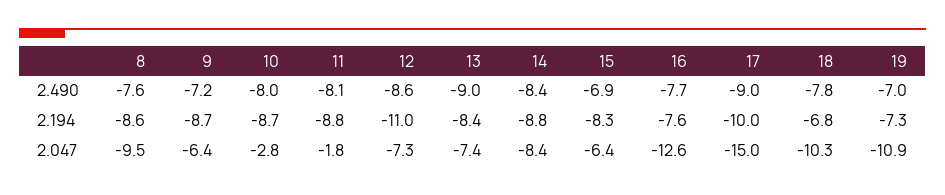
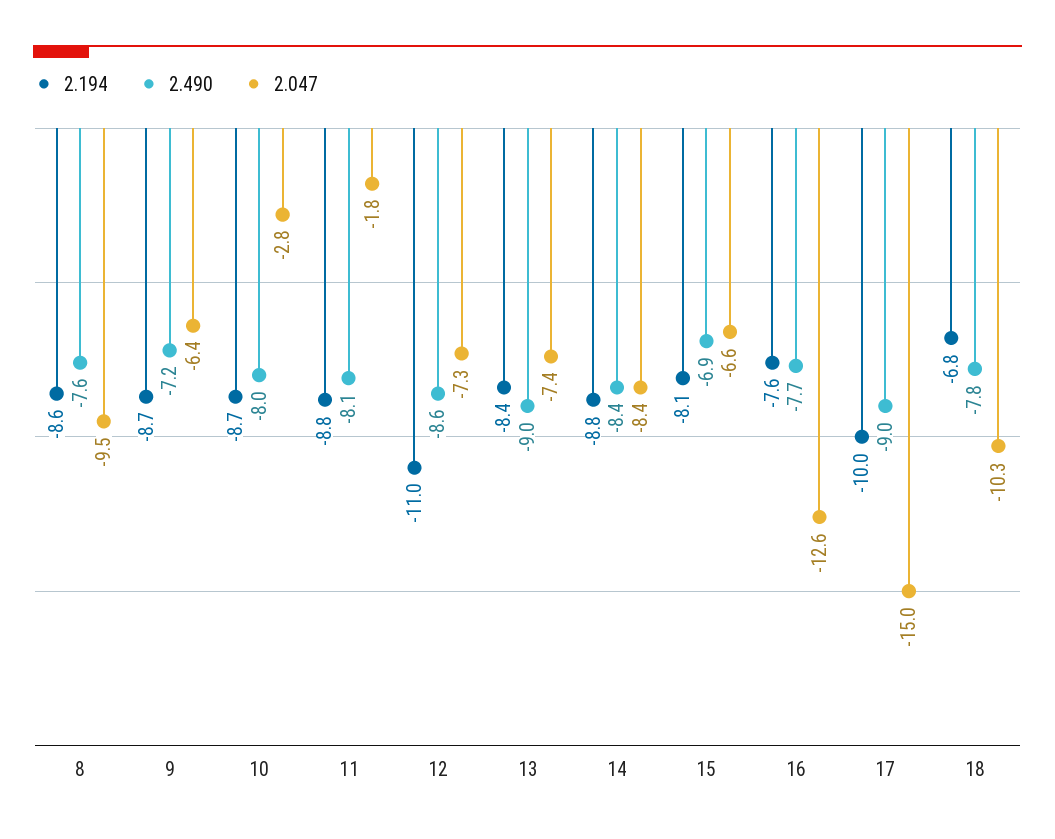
  {
    "2.490": {
      "8": -7.6,
      "9": -7.2,
      "10": -8,
      "11": -8.1,
      "12": -8.6,
      "13": -9,
      "14": -8.4,
      "15": -6.9,
      "16": -7.7,
      "17": -9,
-     "18": -7.8,
+     "18": -7.8
-     "19": -7
    },
    "2.194": {
      "8": -8.6,
      "9": -8.7,
      "10": -8.7,
      "11": -8.8,
      "12": -11,
      "13": -8.4,
      "14": -8.8,
-     "15": -8.3,
+     "15": -8.1,
      "16": -7.6,
      "17": -10,
-     "18": -6.8,
+     "18": -6.8
-     "19": -7.3
    },
    "2.047": {
      "8": -9.5,
      "9": -6.4,
      "10": -2.8,
      "11": -1.8,
      "12": -7.3,
      "13": -7.4,
      "14": -8.4,
-     "15": -6.4,
+     "15": -6.6,
      "16": -12.6,
      "17": -15,
-     "18": -10.3,
+     "18": -10.3
-     "19": -10.9
    }
  }

